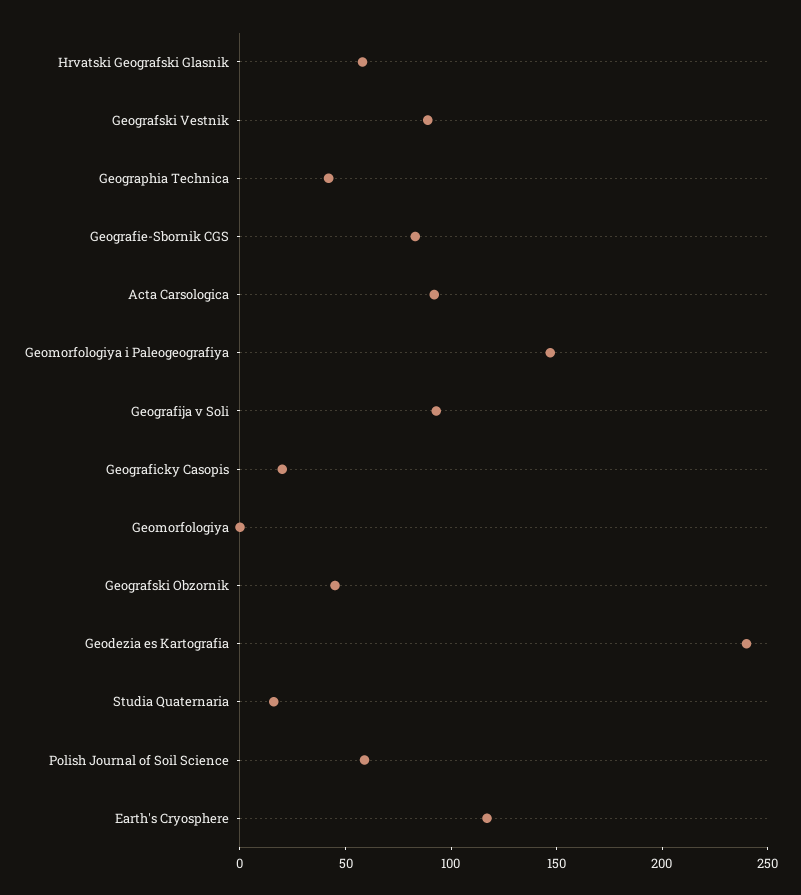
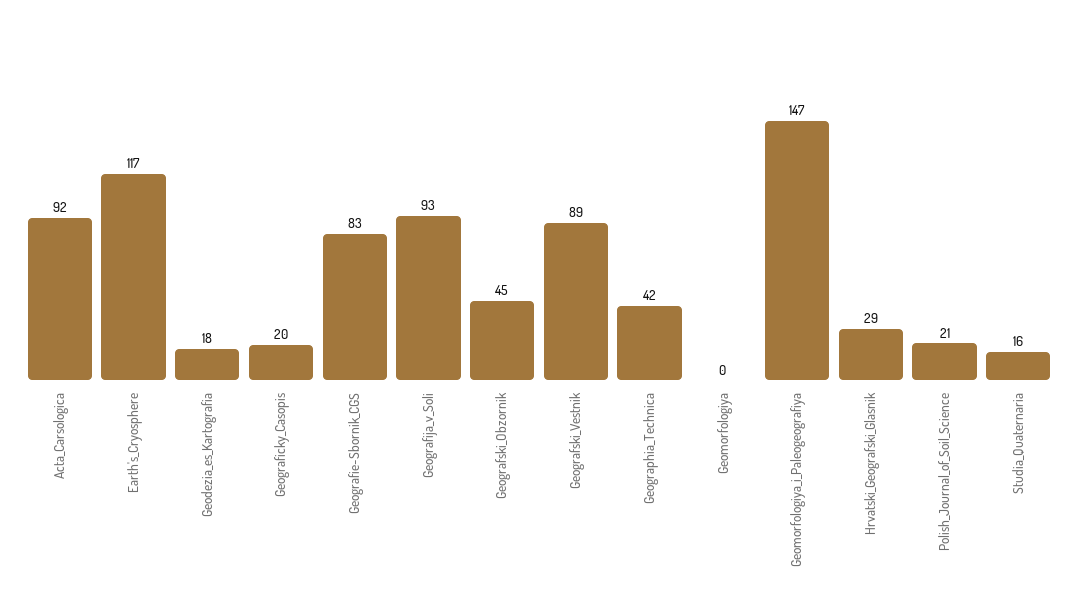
  {
-   "Hrvatski Geografski Glasnik": 60,
+   "Hrvatski Geografski Glasnik": 29,
    "Geografski Vestnik": 89,
    "Geographia Technica": 42,
    "Geografie-Sbornik CGS": 83,
    "Acta Carsologica": 92,
    "Geomorfologiya i Paleogeografiya": 147,
    "Geografija v Soli": 93,
    "Geograficky Casopis": 20,
    "Geomorfologiya": 0,
    "Geografski Obzornik": 45,
-   "Geodezia es Kartografia": 240,
+   "Geodezia es Kartografia": 18,
    "Studia Quaternaria": 16,
-   "Polish Journal of Soil Science": 60,
+   "Polish Journal of Soil Science": 21,
    "Earth's Cryosphere": 117
  }

